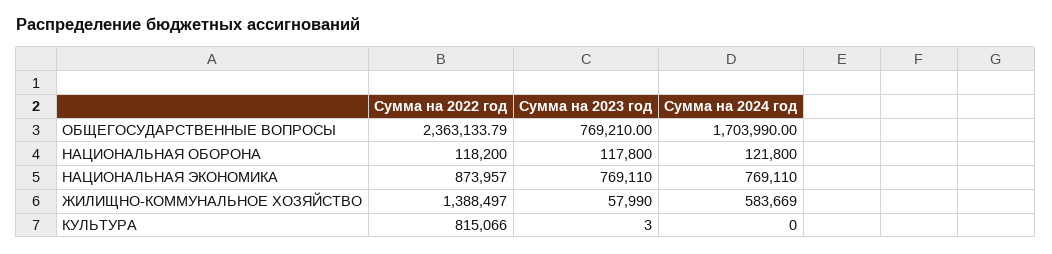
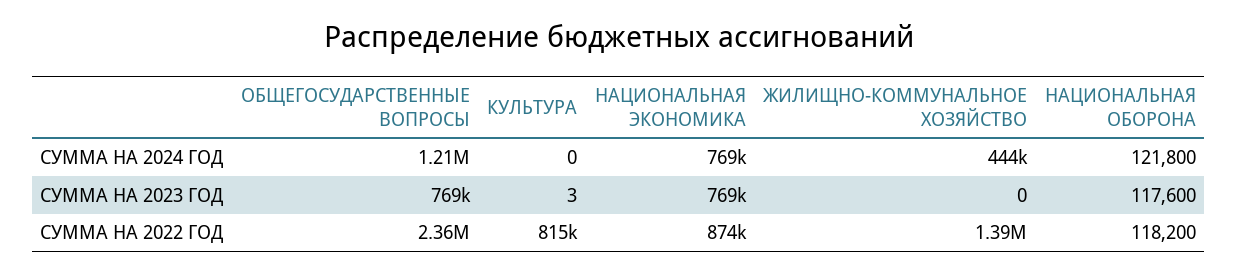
  {
    "Сумма на 2022 год": {
      "ОБЩЕГОСУДАРСТВЕННЫЕ ВОПРОСЫ": 2363133.79,
      "НАЦИОНАЛЬНАЯ ОБОРОНА": 118200,
      "НАЦИОНАЛЬНАЯ ЭКОНОМИКА": 873957,
      "ЖИЛИЩНО-КОММУНАЛЬНОЕ ХОЗЯЙСТВО": 1388497,
      "КУЛЬТУРА": 815066
    },
    "Сумма на 2023 год": {
      "ОБЩЕГОСУДАРСТВЕННЫЕ ВОПРОСЫ": 769210,
-     "НАЦИОНАЛЬНАЯ ОБОРОНА": 117800,
+     "НАЦИОНАЛЬНАЯ ОБОРОНА": 117600,
      "НАЦИОНАЛЬНАЯ ЭКОНОМИКА": 769110,
-     "ЖИЛИЩНО-КОММУНАЛЬНОЕ ХОЗЯЙСТВО": 57990,
+     "ЖИЛИЩНО-КОММУНАЛЬНОЕ ХОЗЯЙСТВО": 0,
      "КУЛЬТУРА": 3
    },
    "Сумма на 2024 год": {
-     "ОБЩЕГОСУДАРСТВЕННЫЕ ВОПРОСЫ": 1703990,
+     "ОБЩЕГОСУДАРСТВЕННЫЕ ВОПРОСЫ": 1210000,
      "НАЦИОНАЛЬНАЯ ОБОРОНА": 121800,
      "НАЦИОНАЛЬНАЯ ЭКОНОМИКА": 769110,
-     "ЖИЛИЩНО-КОММУНАЛЬНОЕ ХОЗЯЙСТВО": 583669,
+     "ЖИЛИЩНО-КОММУНАЛЬНОЕ ХОЗЯЙСТВО": 444000,
      "КУЛЬТУРА": 0
    }
  }

